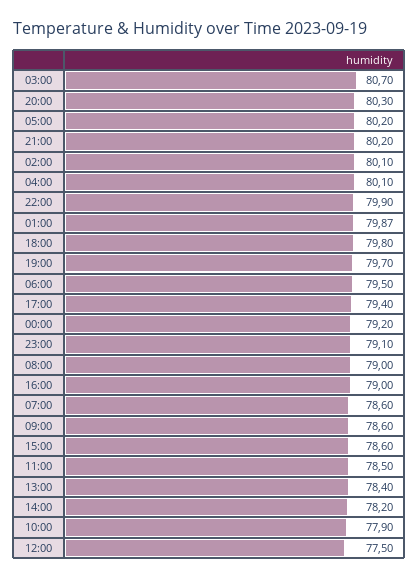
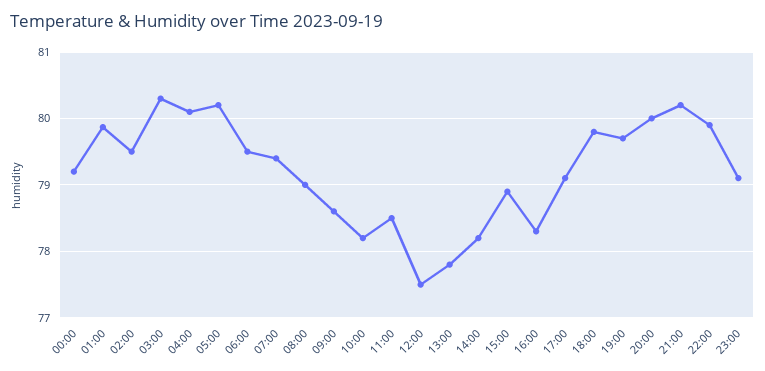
  {
-   "03:00": 80.7,
+   "03:00": 80.3,
-   "20:00": 80.3,
+   "20:00": 80,
    "05:00": 80.2,
    "21:00": 80.2,
-   "02:00": 80.1,
+   "02:00": 79.5,
    "04:00": 80.1,
    "22:00": 79.9,
    "01:00": 79.87,
    "18:00": 79.8,
    "19:00": 79.7,
    "06:00": 79.5,
-   "17:00": 79.4,
+   "17:00": 79.1,
    "00:00": 79.2,
    "23:00": 79.1,
    "08:00": 79,
-   "16:00": 79,
+   "16:00": 78.3,
-   "07:00": 78.6,
+   "07:00": 79.4,
    "09:00": 78.6,
-   "15:00": 78.6,
+   "15:00": 78.9,
    "11:00": 78.5,
-   "13:00": 78.4,
+   "13:00": 77.8,
    "14:00": 78.2,
-   "10:00": 77.9,
+   "10:00": 78.2,
    "12:00": 77.5
  }

